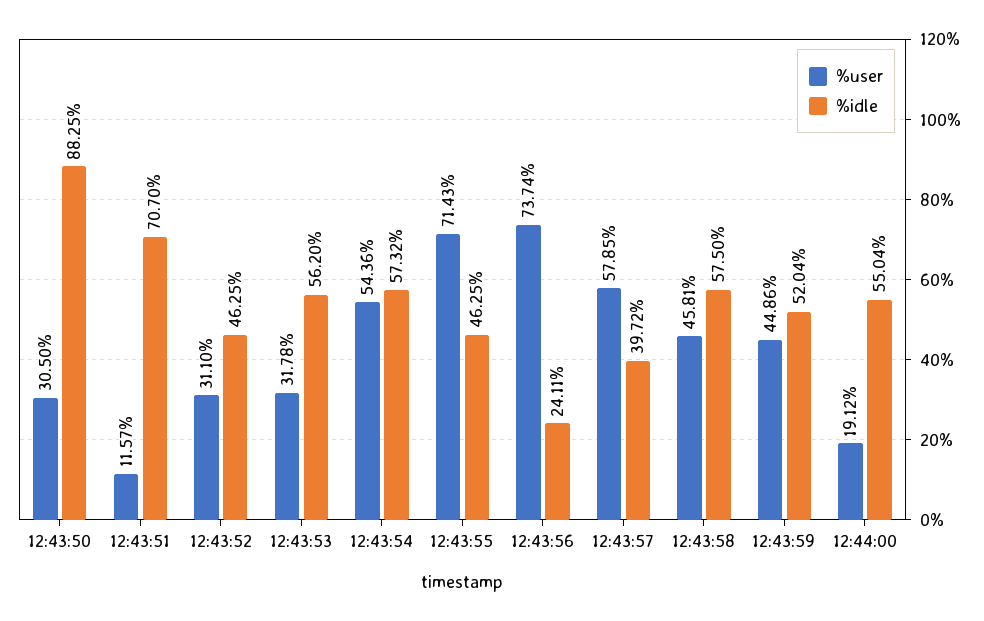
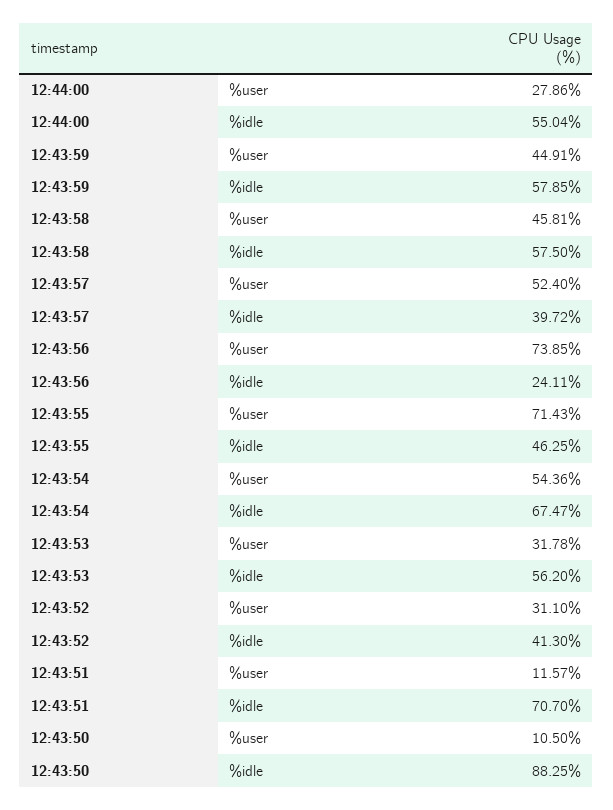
  {
    "%user": {
-     "12:43:50": 30.5,
+     "12:43:50": 10.5,
      "12:43:51": 11.57,
      "12:43:52": 31.1,
      "12:43:53": 31.78,
      "12:43:54": 54.36,
      "12:43:55": 71.43,
-     "12:43:56": 73.74,
+     "12:43:56": 73.85,
-     "12:43:57": 57.85,
+     "12:43:57": 52.4,
      "12:43:58": 45.81,
-     "12:43:59": 44.86,
+     "12:43:59": 44.91,
-     "12:44:00": 19.12
+     "12:44:00": 27.86
    },
    "%idle": {
      "12:43:50": 88.25,
      "12:43:51": 70.7,
-     "12:43:52": 46.25,
+     "12:43:52": 41.3,
      "12:43:53": 56.2,
-     "12:43:54": 57.32,
+     "12:43:54": 67.47,
      "12:43:55": 46.25,
      "12:43:56": 24.11,
      "12:43:57": 39.72,
      "12:43:58": 57.5,
-     "12:43:59": 52.04,
+     "12:43:59": 57.85,
      "12:44:00": 55.04
    }
  }

